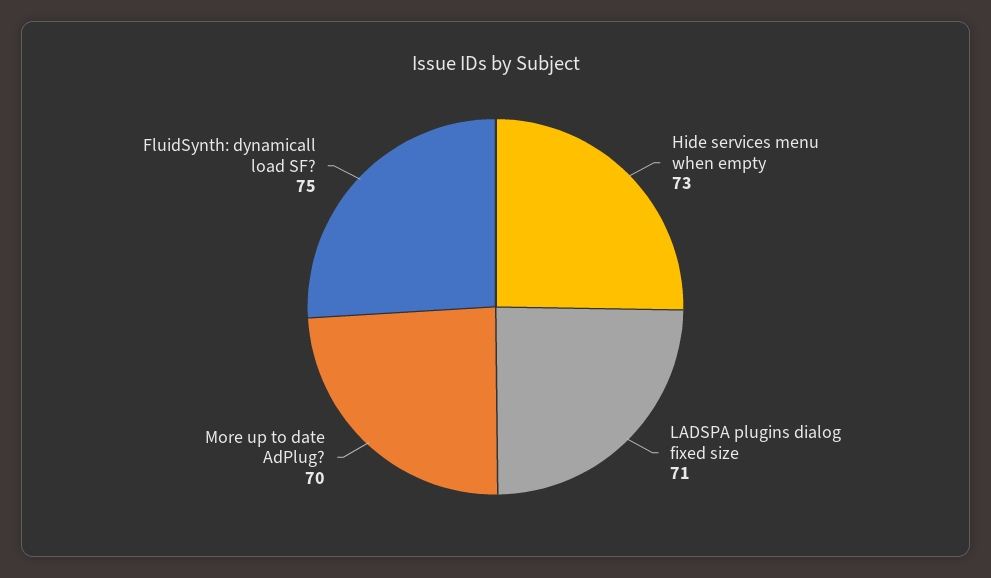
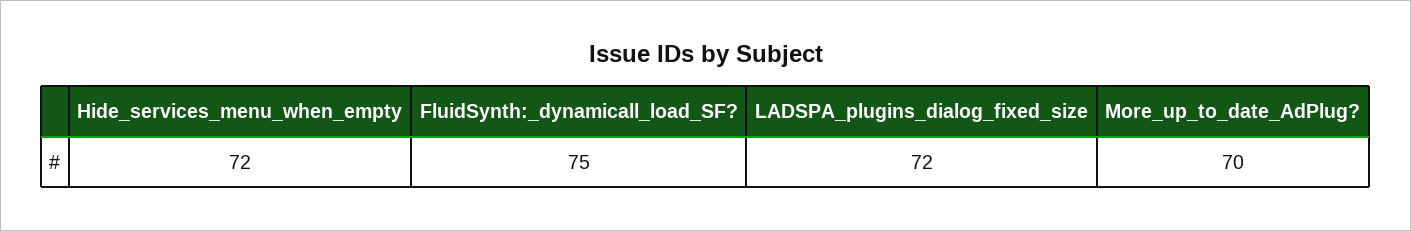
  {
-   "Hide services menu when empty": 73,
+   "Hide services menu when empty": 72,
-   "LADSPA plugins dialog fixed size": 71,
+   "LADSPA plugins dialog fixed size": 72,
    "More up to date AdPlug?": 70,
    "FluidSynth: dynamicall load SF?": 75
  }

